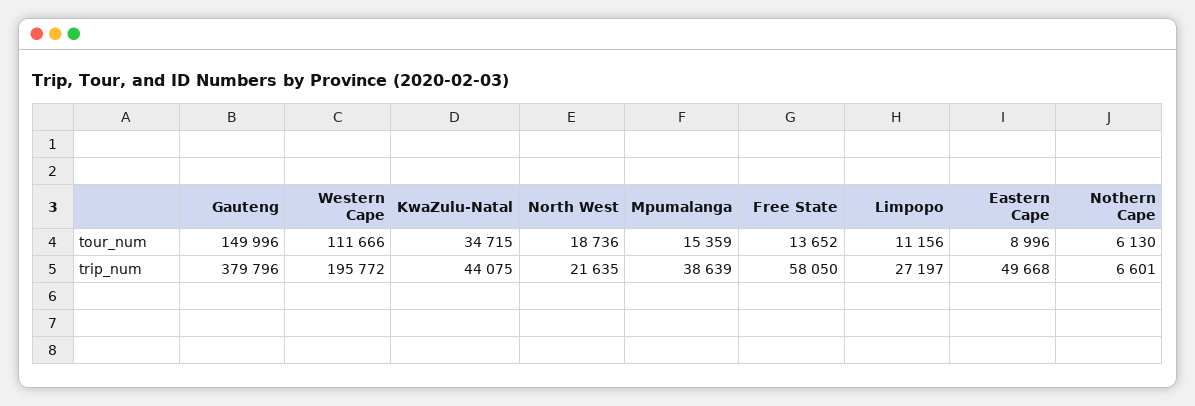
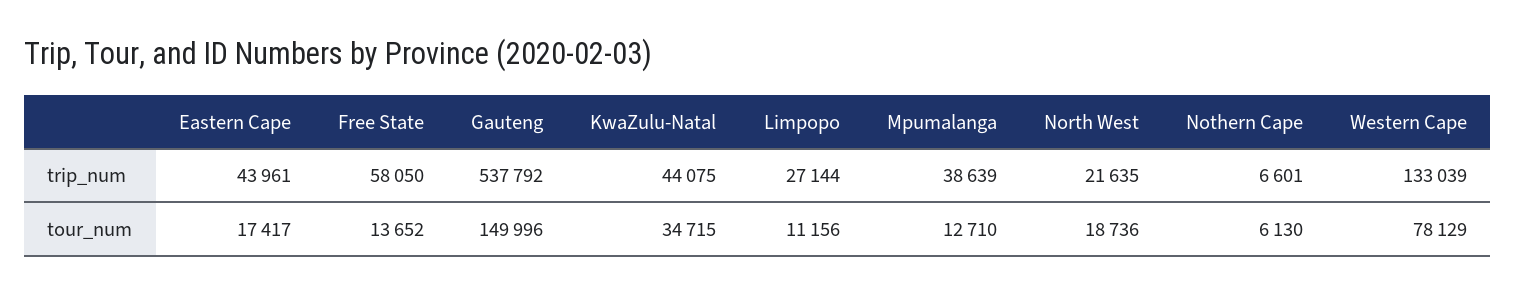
  {
    "Gauteng": {
      "tour_num": 149996,
-     "trip_num": 379796
+     "trip_num": 537792
    },
    "Western Cape": {
-     "tour_num": 111666,
+     "tour_num": 78129,
-     "trip_num": 195772
+     "trip_num": 133039
    },
    "KwaZulu-Natal": {
      "tour_num": 34715,
      "trip_num": 44075
    },
    "North West": {
      "tour_num": 18736,
      "trip_num": 21635
    },
    "Mpumalanga": {
-     "tour_num": 15359,
+     "tour_num": 12710,
      "trip_num": 38639
    },
    "Free State": {
      "tour_num": 13652,
      "trip_num": 58050
    },
    "Limpopo": {
      "tour_num": 11156,
-     "trip_num": 27197
+     "trip_num": 27144
    },
    "Eastern Cape": {
-     "tour_num": 8996,
+     "tour_num": 17417,
-     "trip_num": 49668
+     "trip_num": 43961
    },
    "Nothern Cape": {
      "tour_num": 6130,
      "trip_num": 6601
    }
  }

